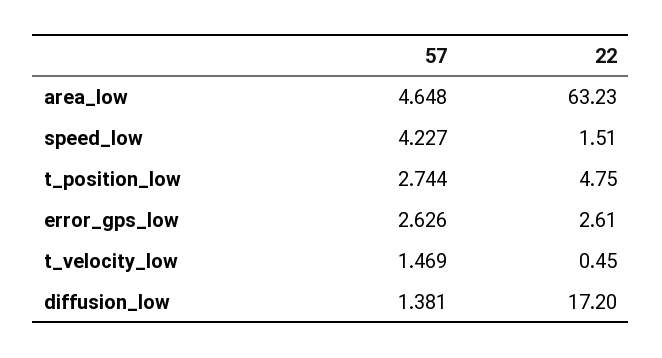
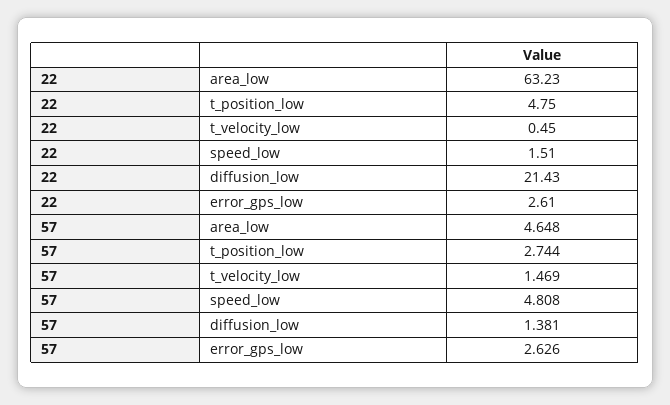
  {
    "57": {
      "area_low": 4.648,
-     "speed_low": 4.227,
+     "speed_low": 4.808,
      "t_position_low": 2.744,
      "error_gps_low": 2.626,
      "t_velocity_low": 1.469,
      "diffusion_low": 1.381
    },
    "22": {
      "area_low": 63.23,
      "speed_low": 1.51,
      "t_position_low": 4.75,
      "error_gps_low": 2.61,
      "t_velocity_low": 0.45,
-     "diffusion_low": 17.2
+     "diffusion_low": 21.43
    }
  }

